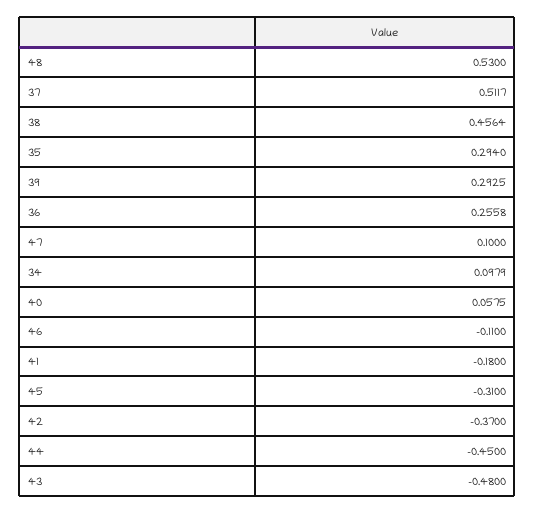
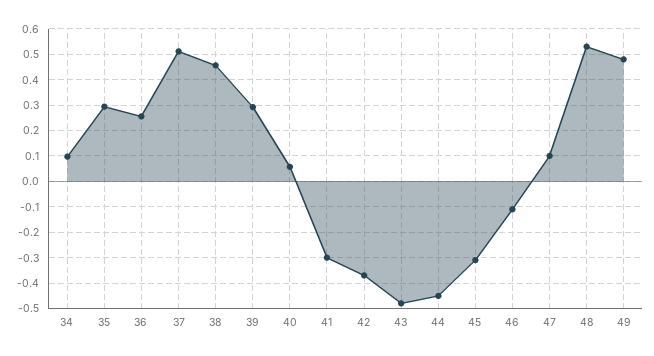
  {
    "48": 0.53,
    "37": 0.5117,
    "38": 0.4564,
    "35": 0.294,
    "39": 0.2925,
    "36": 0.2558,
    "47": 0.1,
    "34": 0.0979,
    "40": 0.0575,
    "46": -0.11,
-   "41": -0.18,
+   "41": -0.3,
    "45": -0.31,
    "42": -0.37,
    "44": -0.45,
-   "43": -0.48
+   "43": -0.48,
+   "49": 0.475
  }

